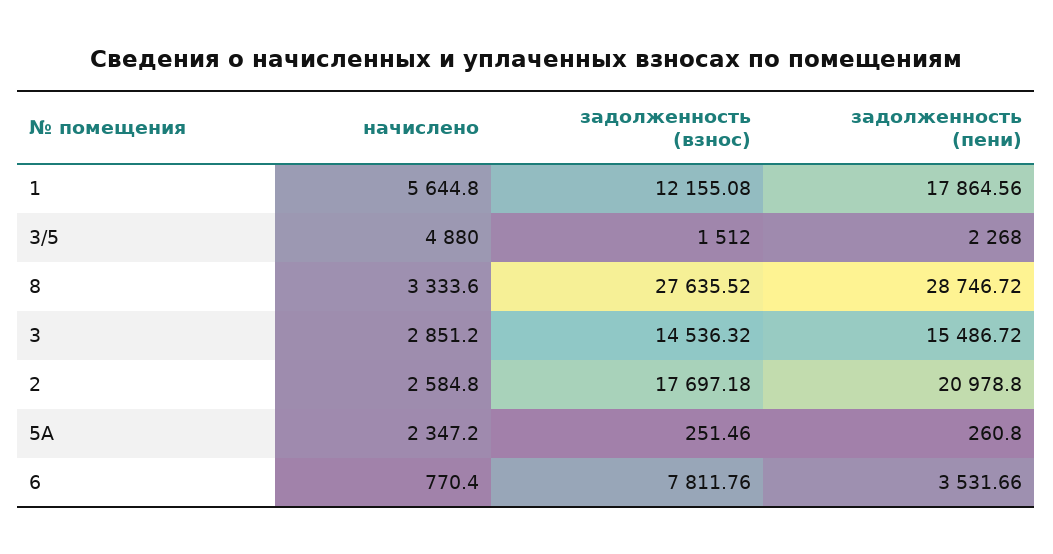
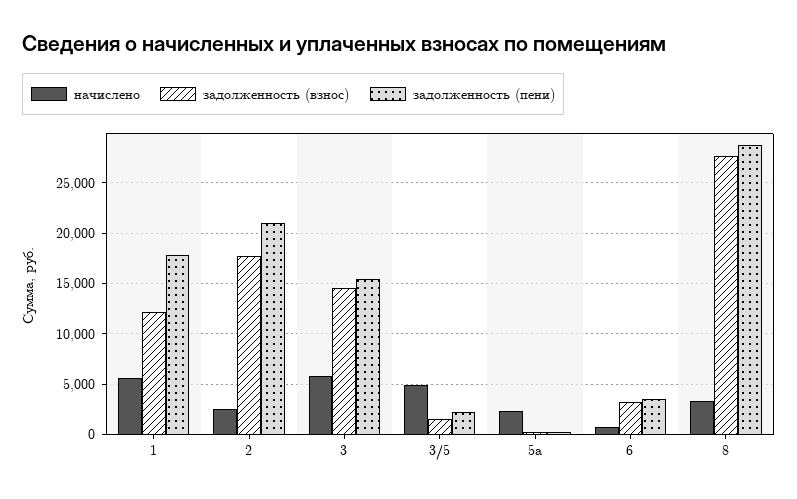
  {
    "начислено": {
      "1": 5644.8,
      "3/5": 4880,
      "8": 3333.6,
-     "3": 2851.2,
+     "3": 6000,
      "2": 2584.8,
      "5А": 2347.2,
      "6": 770.4
    },
    "задолженность (взнос)": {
      "1": 12155.08,
      "3/5": 1512,
      "8": 27635.52,
      "3": 14536.32,
      "2": 17697.18,
      "5А": 251.46,
-     "6": 7811.76
+     "6": 3000
    },
    "задолженность (пени)": {
      "1": 17864.56,
      "3/5": 2268,
      "8": 28746.72,
      "3": 15486.72,
      "2": 20978.8,
      "5А": 260.8,
      "6": 3531.66
    }
  }

